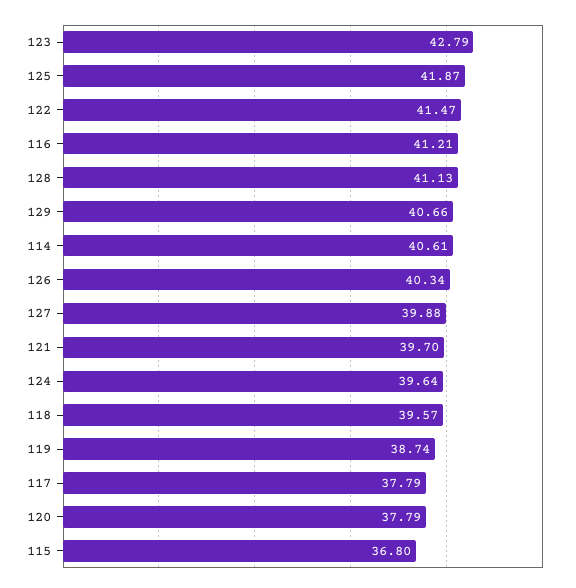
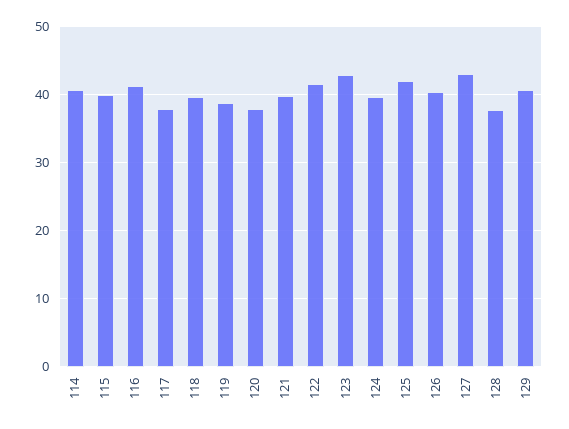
  {
    "123": 42.79,
    "125": 41.87,
    "122": 41.47,
    "116": 41.21,
-   "128": 41.13,
+   "128": 38,
    "129": 40.66,
    "114": 40.61,
    "126": 40.34,
-   "127": 39.88,
+   "127": 43,
    "121": 39.7,
    "124": 39.64,
    "118": 39.57,
    "119": 38.74,
    "117": 37.79,
    "120": 37.79,
-   "115": 36.8
+   "115": 40
  }

